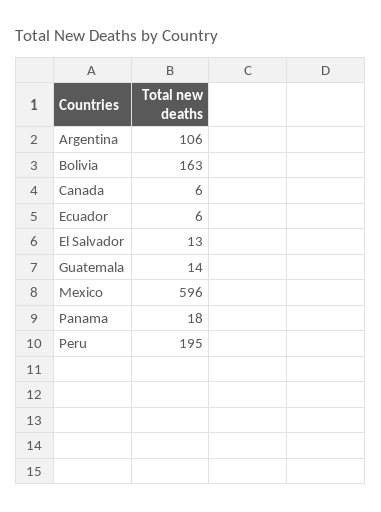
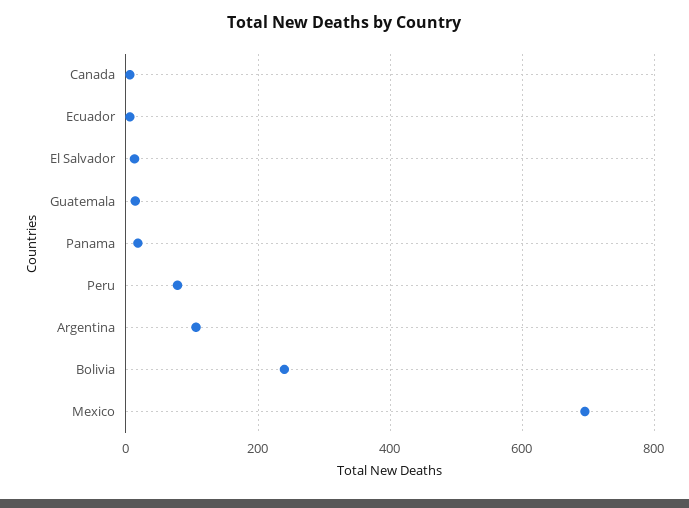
  {
    "Argentina": 106,
-   "Bolivia": 163,
+   "Bolivia": 240,
    "Canada": 6,
    "Ecuador": 6,
    "El Salvador": 13,
    "Guatemala": 14,
-   "Mexico": 596,
+   "Mexico": 700,
    "Panama": 18,
-   "Peru": 195
+   "Peru": 80
  }

